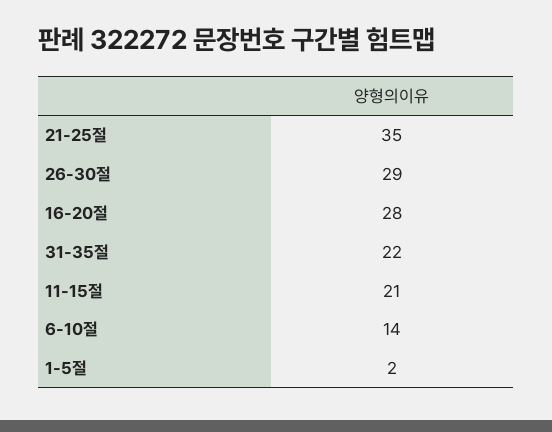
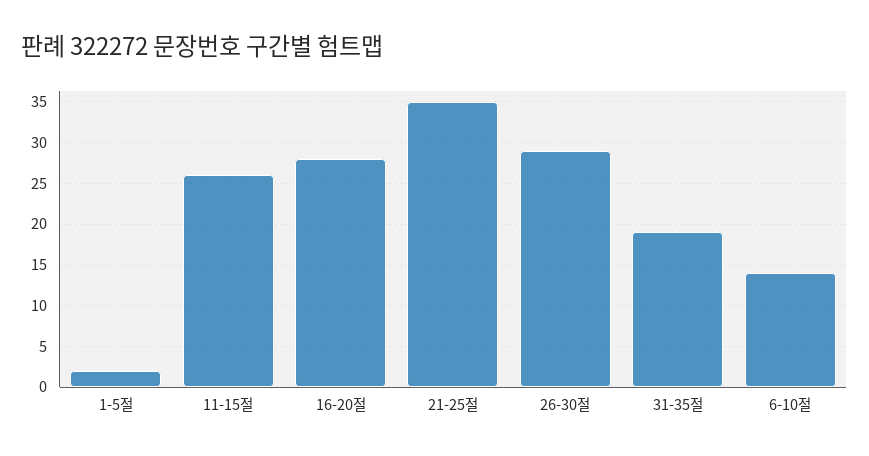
  {
    "21-25절": 35,
    "26-30절": 29,
    "16-20절": 28,
-   "31-35절": 22,
+   "31-35절": 19,
-   "11-15절": 21,
+   "11-15절": 26,
    "6-10절": 14,
    "1-5절": 2
  }

